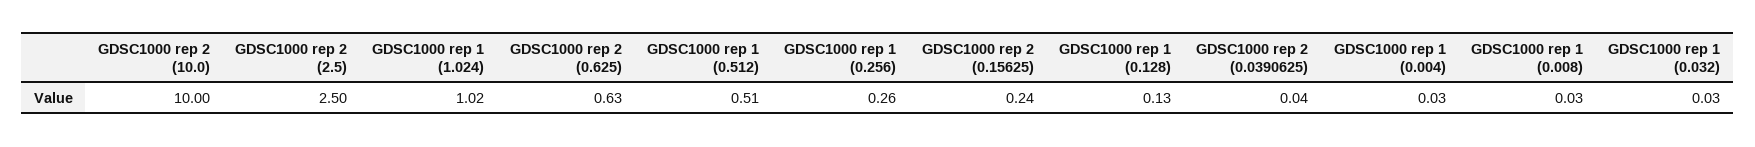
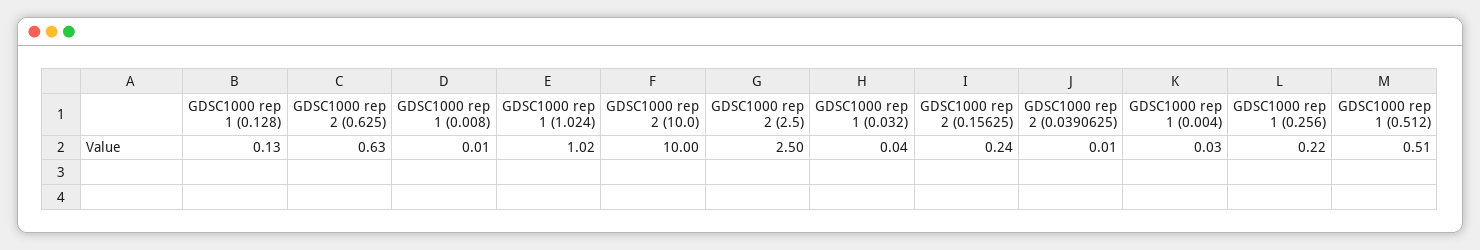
  {
    "GDSC1000 rep 2 (10.0)": 10,
    "GDSC1000 rep 2 (2.5)": 2.5,
    "GDSC1000 rep 1 (1.024)": 1.02,
    "GDSC1000 rep 2 (0.625)": 0.63,
    "GDSC1000 rep 1 (0.512)": 0.51,
-   "GDSC1000 rep 1 (0.256)": 0.26,
+   "GDSC1000 rep 1 (0.256)": 0.22,
    "GDSC1000 rep 2 (0.15625)": 0.24,
    "GDSC1000 rep 1 (0.128)": 0.13,
-   "GDSC1000 rep 2 (0.0390625)": 0.04,
+   "GDSC1000 rep 2 (0.0390625)": 0.01,
    "GDSC1000 rep 1 (0.004)": 0.03,
-   "GDSC1000 rep 1 (0.008)": 0.03,
+   "GDSC1000 rep 1 (0.008)": 0.01,
-   "GDSC1000 rep 1 (0.032)": 0.03
+   "GDSC1000 rep 1 (0.032)": 0.04
  }

